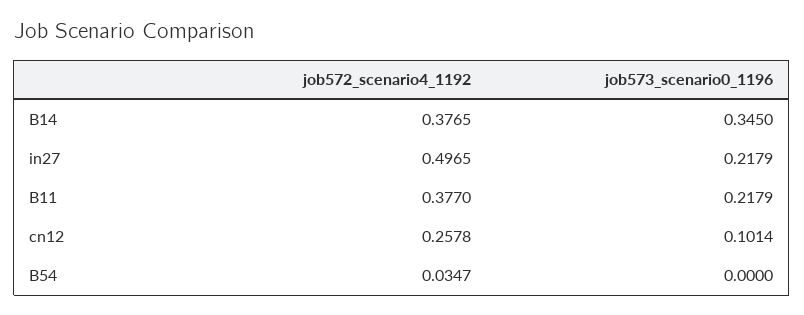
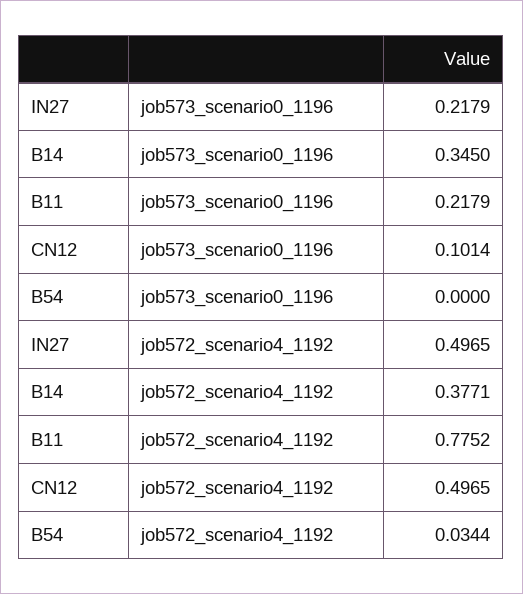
  {
    "job572_scenario4_1192": {
-     "B14": 0.3765,
+     "B14": 0.3771,
      "in27": 0.4965,
-     "B11": 0.377,
+     "B11": 0.7752,
-     "cn12": 0.2578,
+     "cn12": 0.4965,
-     "B54": 0.0347
+     "B54": 0.0344
    },
    "job573_scenario0_1196": {
      "B14": 0.345,
      "in27": 0.2179,
      "B11": 0.2179,
      "cn12": 0.1014,
      "B54": 0
    }
  }

